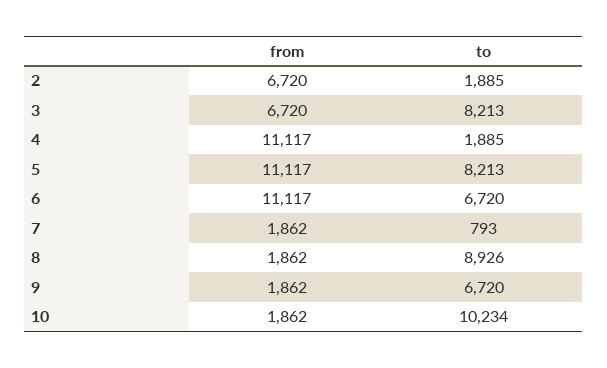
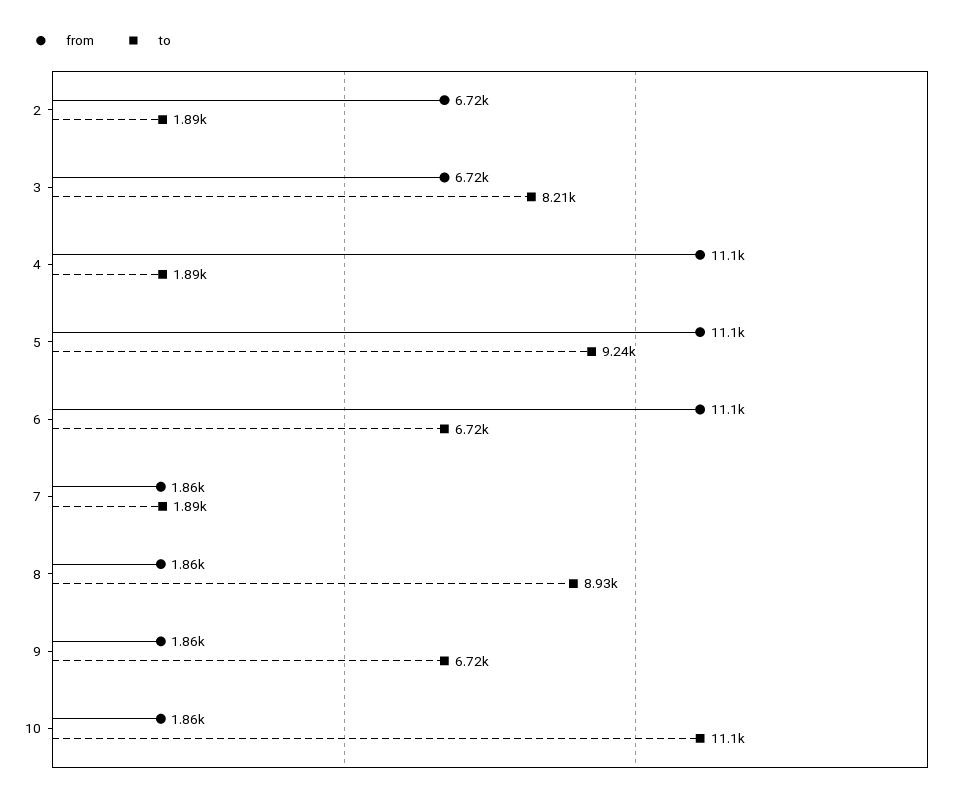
  {
    "from": {
      "2": 6720,
      "3": 6720,
      "4": 11117,
      "5": 11117,
      "6": 11117,
      "7": 1862,
      "8": 1862,
      "9": 1862,
      "10": 1862
    },
    "to": {
      "2": 1885,
      "3": 8213,
      "4": 1885,
-     "5": 8213,
+     "5": 9240,
      "6": 6720,
-     "7": 793,
+     "7": 1890,
      "8": 8926,
      "9": 6720,
-     "10": 10234
+     "10": 11100
    }
  }

